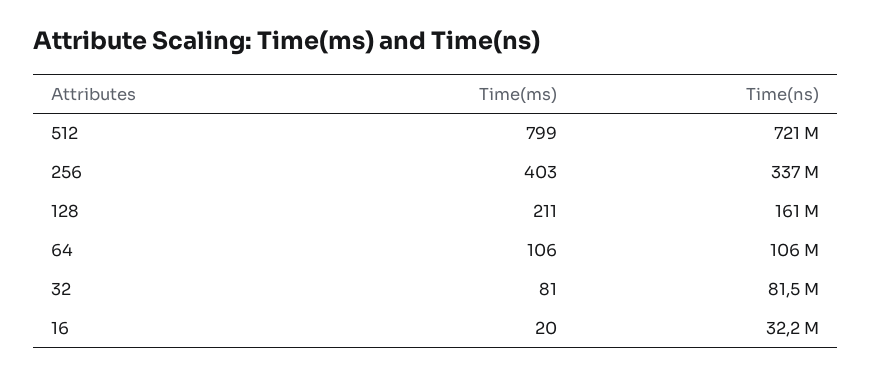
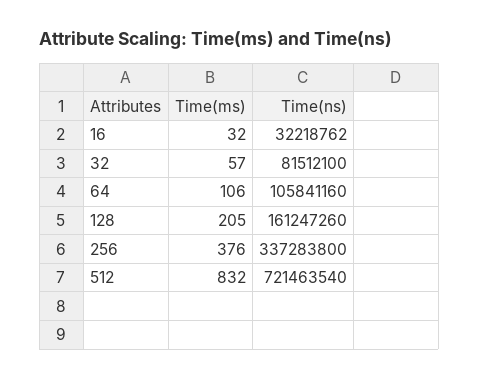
  {
    "Time(ms)": {
-     "512": 799,
+     "512": 832,
-     "256": 403,
+     "256": 376,
-     "128": 211,
+     "128": 205,
      "64": 106,
-     "32": 81,
+     "32": 57,
-     "16": 20
+     "16": 32
    },
    "Time(ns)": {
      "512": 721463540,
      "256": 337283800,
      "128": 161247260,
      "64": 105841160,
      "32": 81512100,
      "16": 32218762
    }
  }

